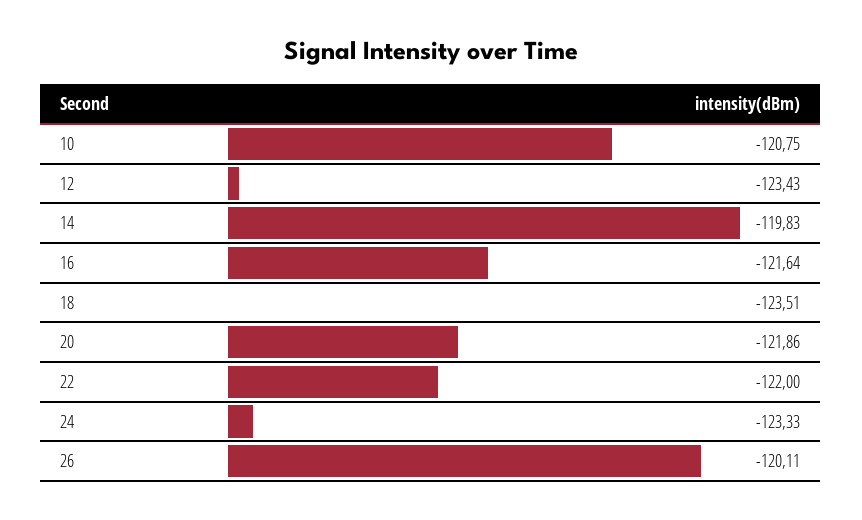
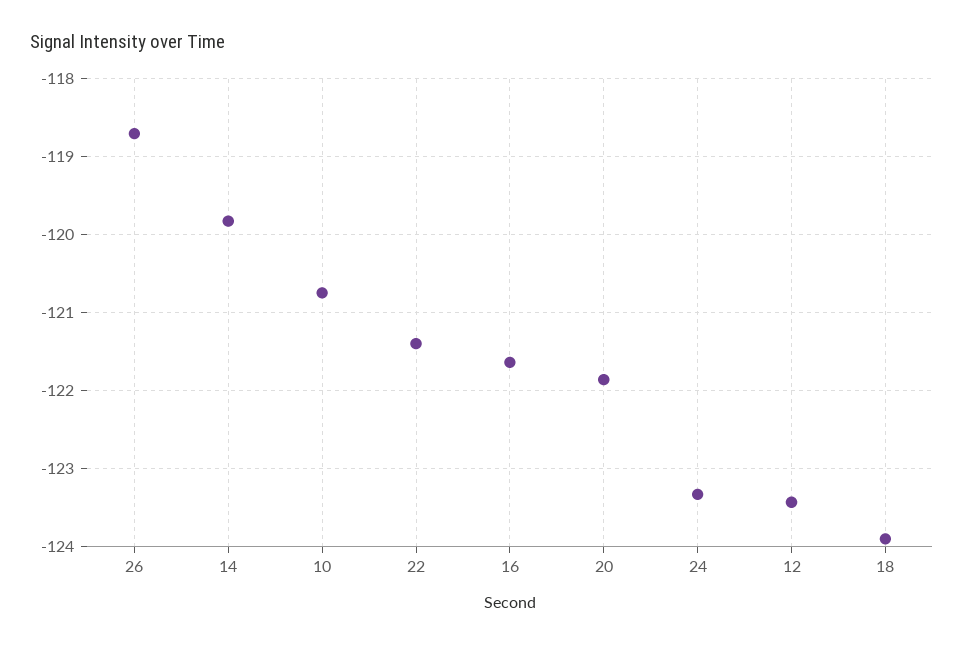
  {
    "10": -120.75,
    "12": -123.43,
    "14": -119.83,
    "16": -121.64,
-   "18": -123.51,
+   "18": -123.9,
    "20": -121.86,
-   "22": -122,
+   "22": -121.4,
    "24": -123.33,
-   "26": -120.11
+   "26": -118.7
  }

